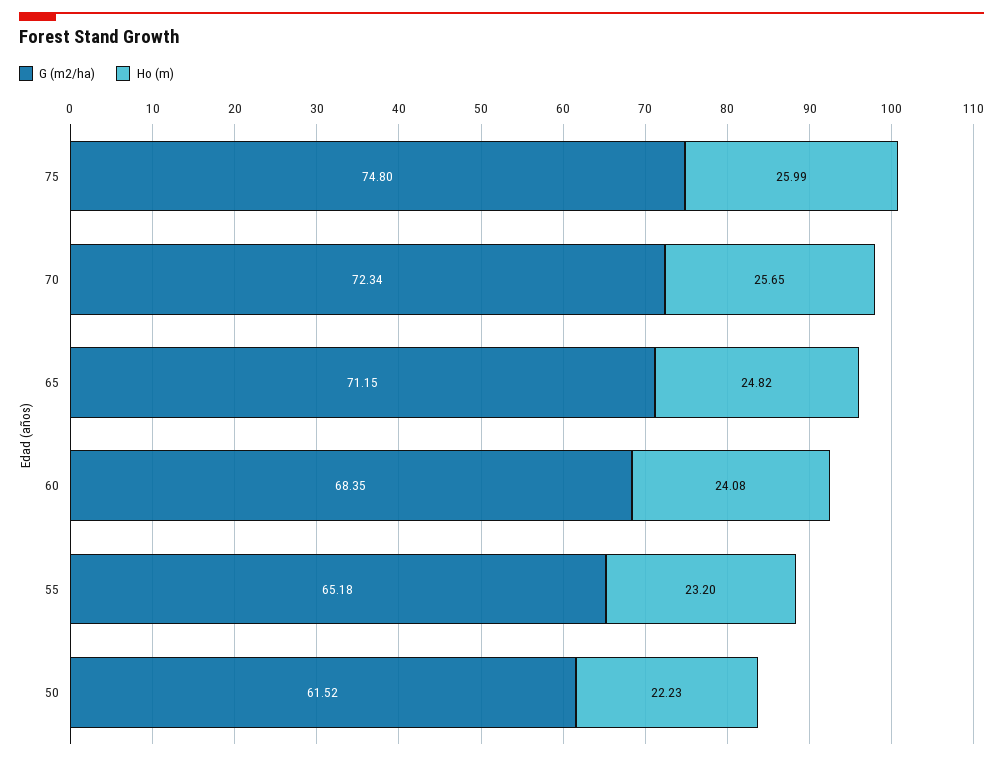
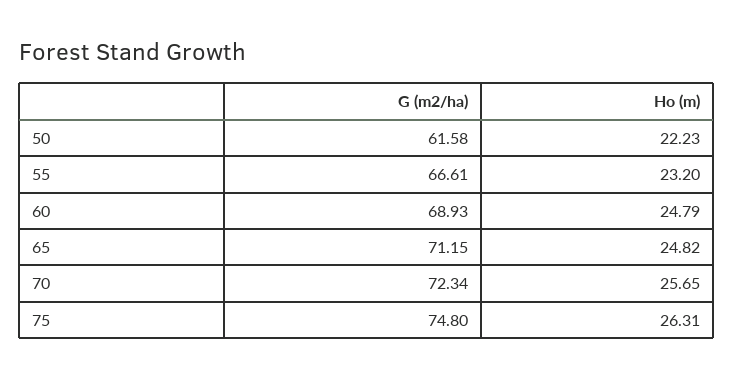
  {
    "G (m2/ha)": {
      "75": 74.8,
      "70": 72.34,
      "65": 71.15,
-     "60": 68.35,
+     "60": 68.93,
-     "55": 65.18,
+     "55": 66.61,
-     "50": 61.52
+     "50": 61.58
    },
    "Ho (m)": {
-     "75": 25.99,
+     "75": 26.31,
      "70": 25.65,
      "65": 24.82,
-     "60": 24.08,
+     "60": 24.79,
      "55": 23.2,
      "50": 22.23
    }
  }

